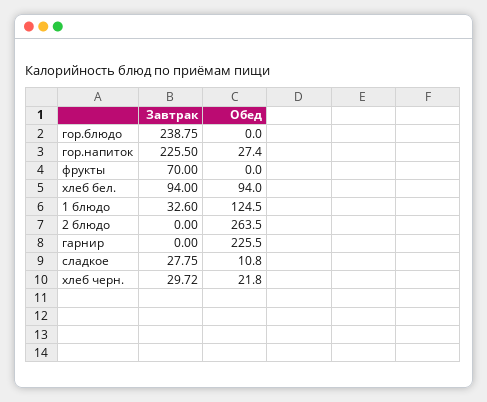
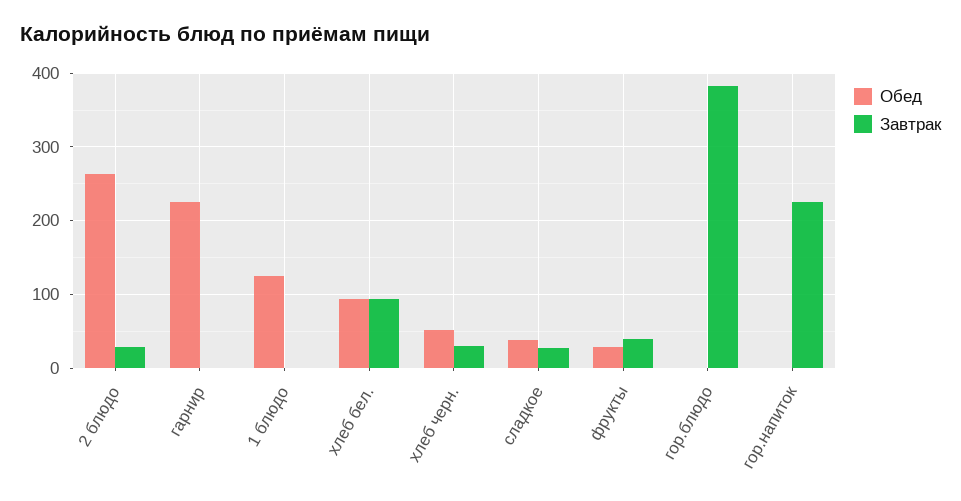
  {
    "Завтрак": {
-     "гор.блюдо": 238.75,
+     "гор.блюдо": 380,
      "гор.напиток": 225.5,
-     "фрукты": 70,
+     "фрукты": 40,
      "хлеб бел.": 94,
-     "1 блюдо": 32.6,
+     "1 блюдо": 0,
-     "2 блюдо": 0,
+     "2 блюдо": 30,
      "гарнир": 0,
      "сладкое": 27.75,
      "хлеб черн.": 29.72
    },
    "Обед": {
      "гор.блюдо": 0,
-     "гор.напиток": 27.4,
+     "гор.напиток": 0,
-     "фрукты": 0,
+     "фрукты": 30,
      "хлеб бел.": 94,
      "1 блюдо": 124.5,
      "2 блюдо": 263.5,
      "гарнир": 225.5,
-     "сладкое": 10.8,
+     "сладкое": 40,
-     "хлеб черн.": 21.8
+     "хлеб черн.": 50
    }
  }

